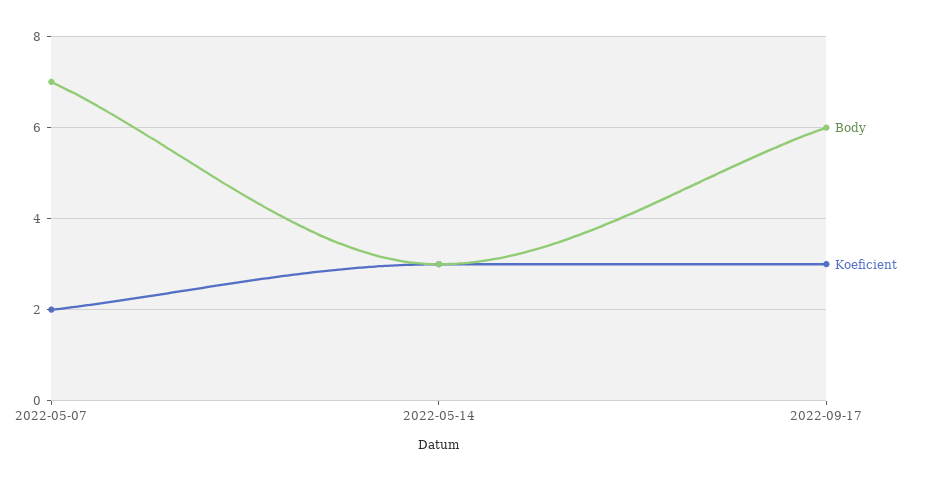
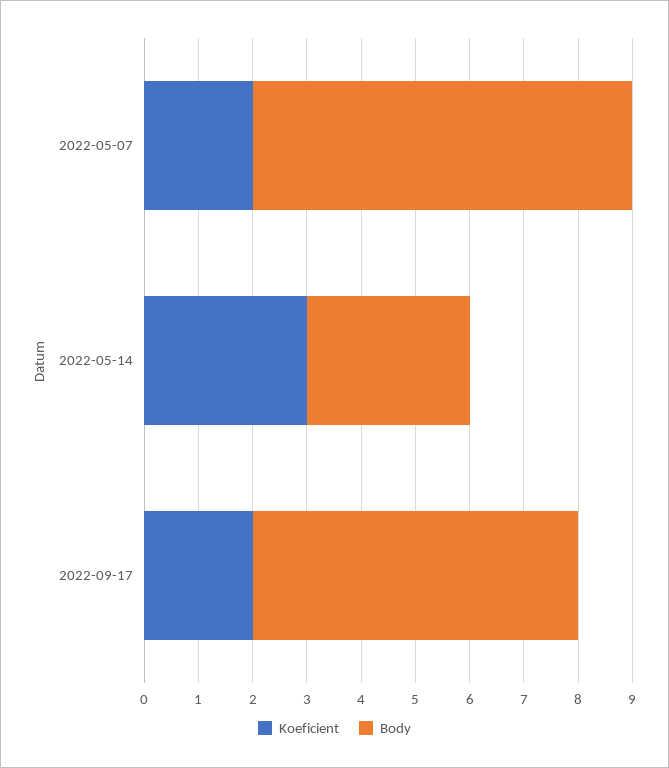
  {
    "Body": {
      "2022-05-07": 7,
      "2022-05-14": 3,
      "2022-09-17": 6
    },
    "Koeficient": {
      "2022-05-07": 2,
      "2022-05-14": 3,
-     "2022-09-17": 3
+     "2022-09-17": 2
    }
  }

